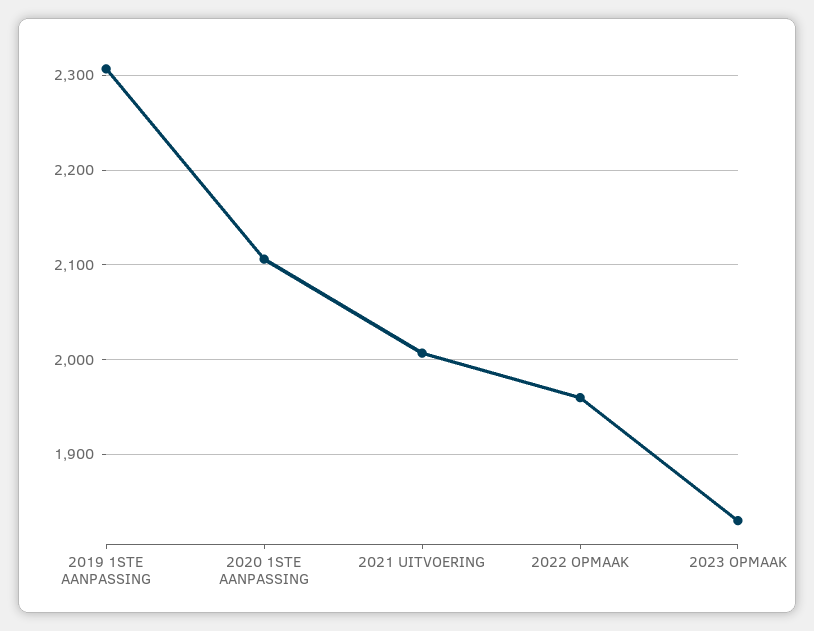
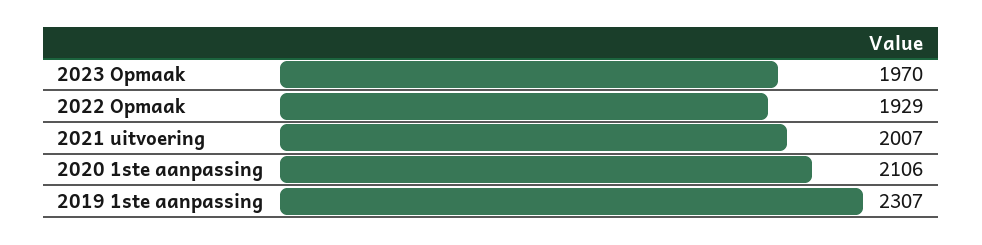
  {
    "2019 1STE AANPASSING": 2307,
    "2020 1STE AANPASSING": 2106,
    "2021 UITVOERING": 2007,
-   "2022 OPMAAK": 1960,
+   "2022 OPMAAK": 1929,
-   "2023 OPMAAK": 1830
+   "2023 OPMAAK": 1970
  }

